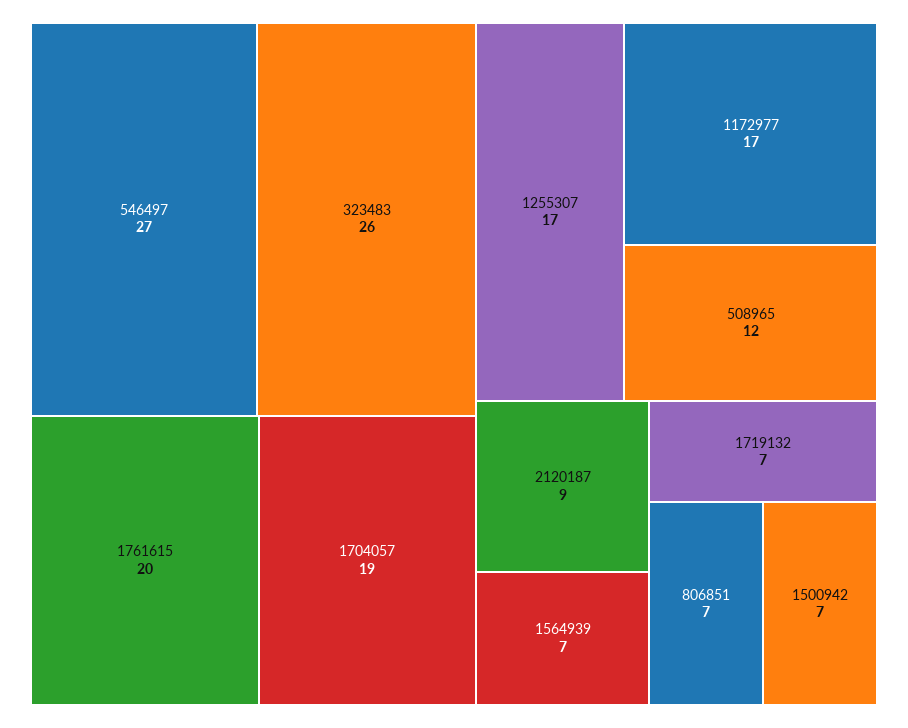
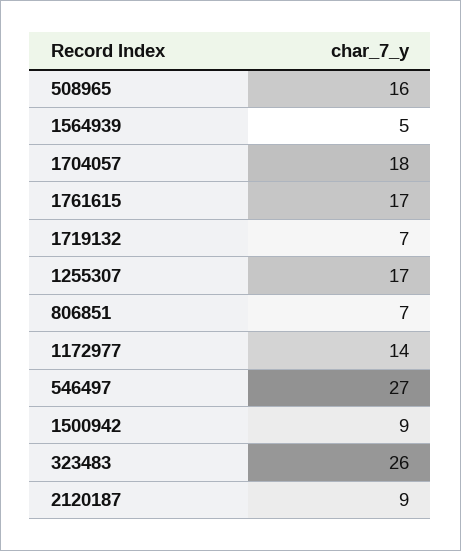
  {
    "546497": 27,
    "323483": 26,
-   "1761615": 20,
+   "1761615": 17,
-   "1704057": 19,
+   "1704057": 18,
    "1255307": 17,
-   "1172977": 17,
+   "1172977": 14,
-   "508965": 12,
+   "508965": 16,
    "2120187": 9,
-   "1564939": 7,
+   "1564939": 5,
    "1719132": 7,
    "806851": 7,
-   "1500942": 7
+   "1500942": 9
  }

